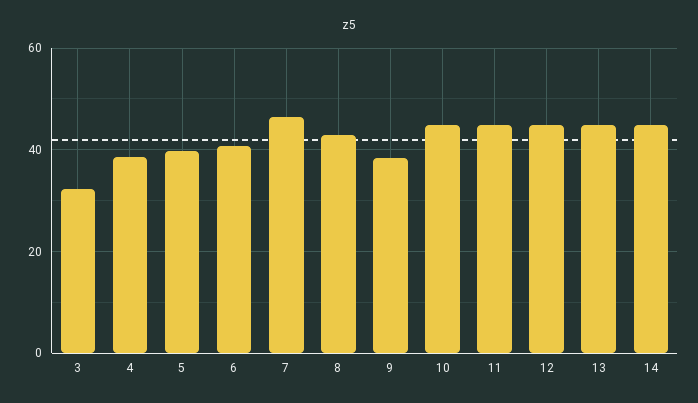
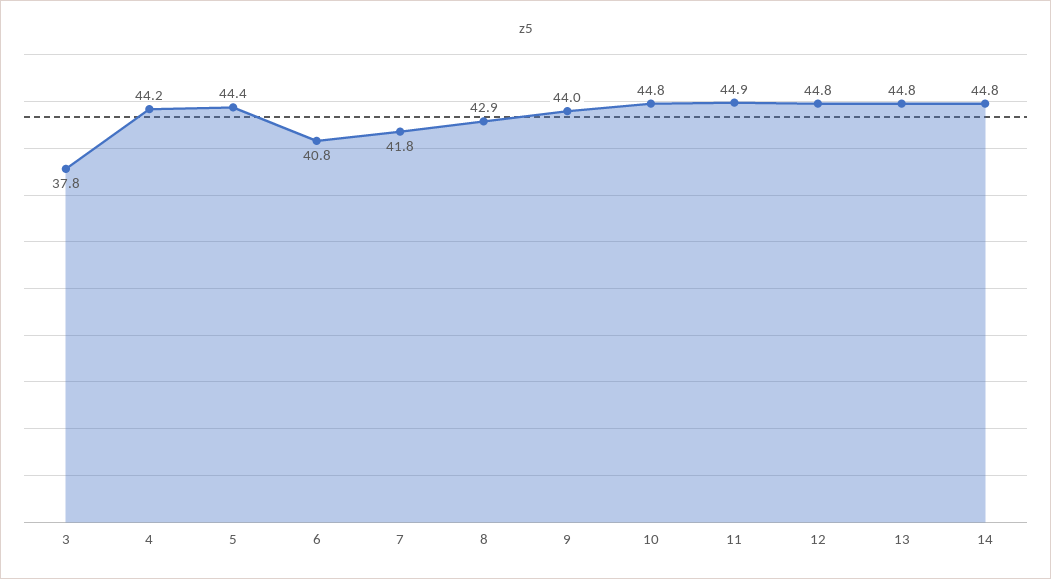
  {
-   "3": 32,
+   "3": 37.8,
-   "4": 38,
+   "4": 44.2,
-   "5": 40,
+   "5": 44.4,
    "6": 40.8,
-   "7": 46,
+   "7": 41.8,
    "8": 42.9,
-   "9": 38,
+   "9": 44,
    "10": 44.8,
    "11": 44.9,
    "12": 44.8,
    "13": 44.8,
    "14": 44.8
  }

